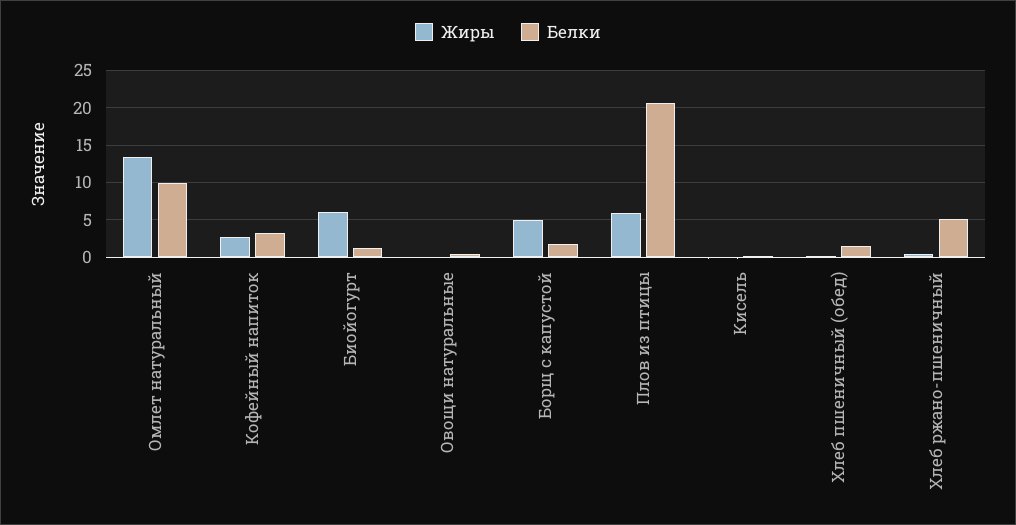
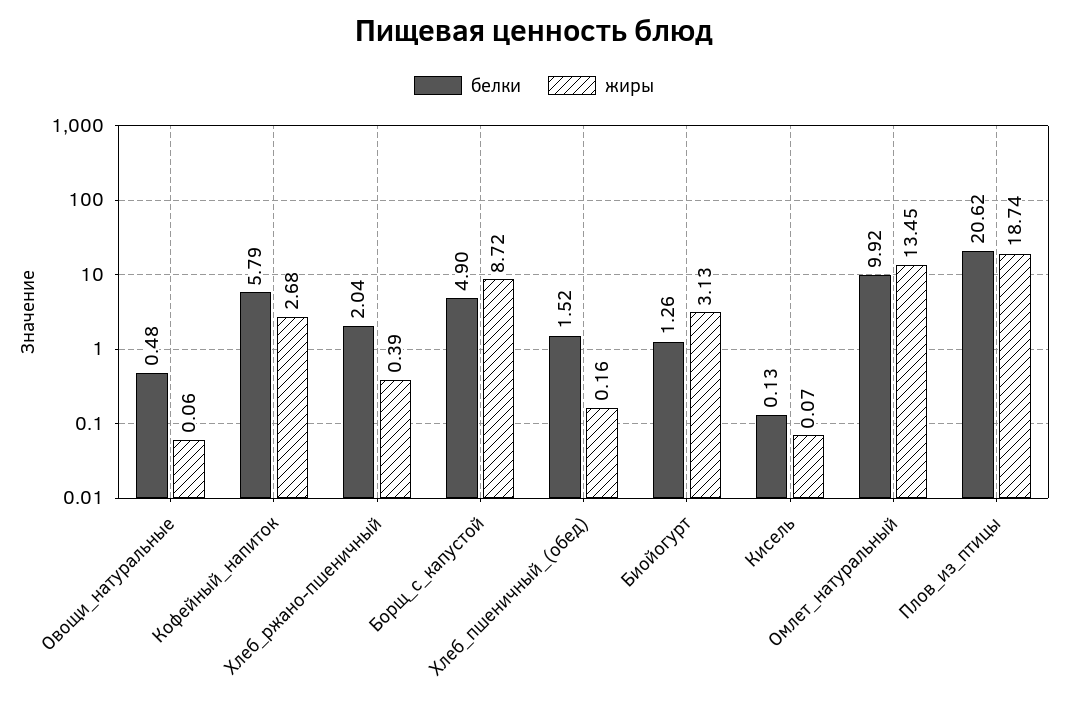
  {
    "Жиры": {
      "Омлет натуральный": 13.45,
      "Кофейный напиток": 2.68,
-     "Биойогурт": 6,
+     "Биойогурт": 3.13,
      "Овощи натуральные": 0.06,
-     "Борщ с капустой": 5,
+     "Борщ с капустой": 8.72,
-     "Плов из птицы": 6,
+     "Плов из птицы": 18.74,
      "Кисель": 0.07,
      "Хлеб пшеничный (обед)": 0.16,
      "Хлеб ржано-пшеничный": 0.39
    },
    "Белки": {
      "Омлет натуральный": 9.92,
-     "Кофейный напиток": 3,
+     "Кофейный напиток": 5.79,
      "Биойогурт": 1.26,
      "Овощи натуральные": 0.48,
-     "Борщ с капустой": 2,
+     "Борщ с капустой": 4.9,
      "Плов из птицы": 20.62,
      "Кисель": 0.13,
      "Хлеб пшеничный (обед)": 1.52,
-     "Хлеб ржано-пшеничный": 5
+     "Хлеб ржано-пшеничный": 2.04
    }
  }

